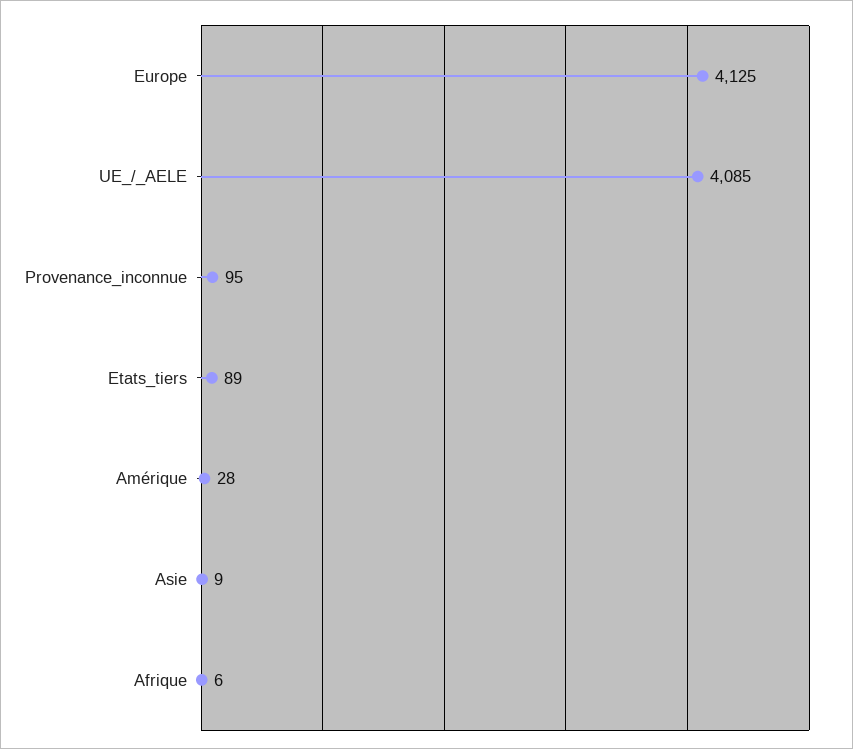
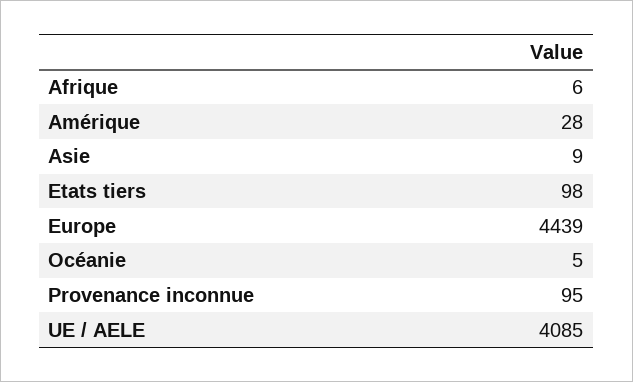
  {
-   "Europe": 4125,
+   "Europe": 4439,
    "UE_/_AELE": 4085,
    "Provenance_inconnue": 95,
-   "Etats_tiers": 89,
+   "Etats_tiers": 98,
    "Amérique": 28,
    "Asie": 9,
-   "Afrique": 6
+   "Afrique": 6,
+   "Océanie": 5
  }

